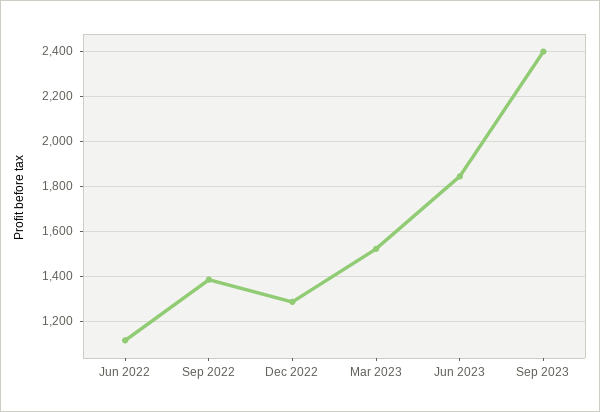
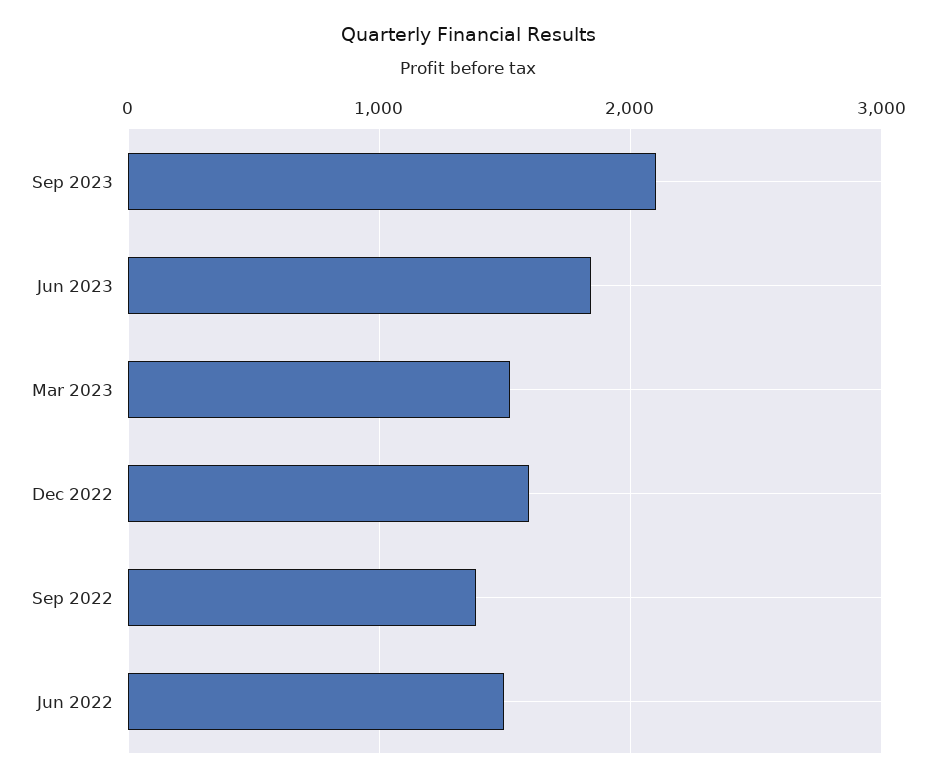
  {
-   "Jun 2022": 1100,
+   "Jun 2022": 1500,
    "Sep 2022": 1400,
-   "Dec 2022": 1300,
+   "Dec 2022": 1600,
    "Mar 2023": 1500,
    "Jun 2023": 1850,
-   "Sep 2023": 2400
+   "Sep 2023": 2100
  }

